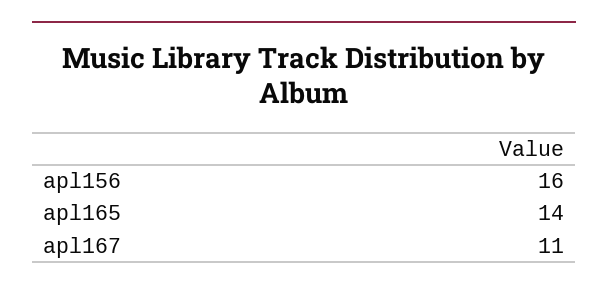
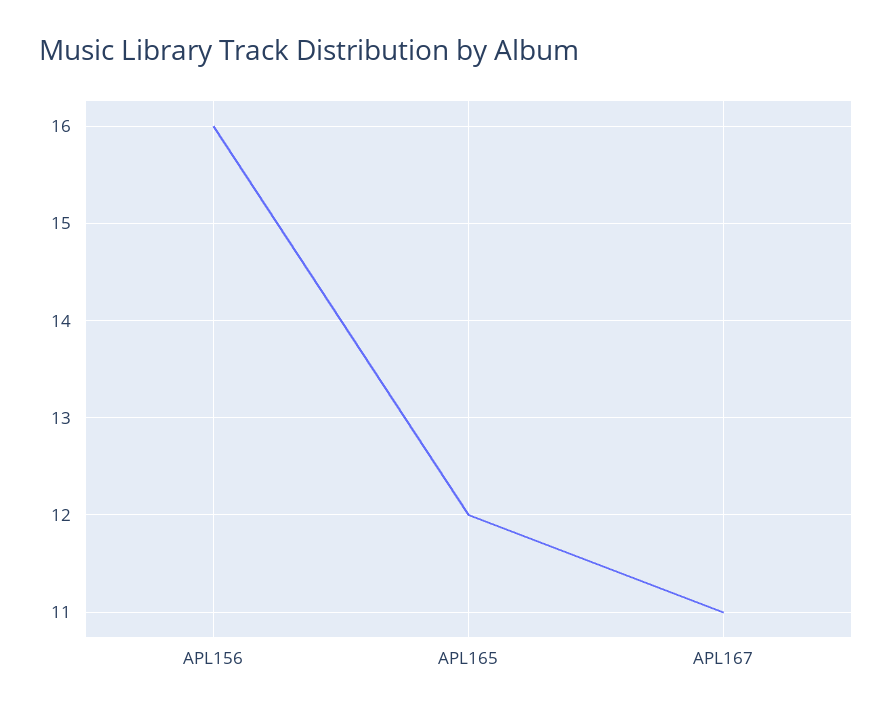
  {
    "apl156": 16,
-   "apl165": 14,
+   "apl165": 12,
    "apl167": 11
  }

